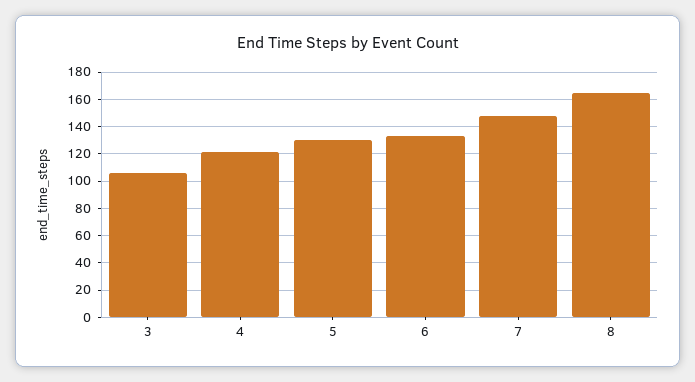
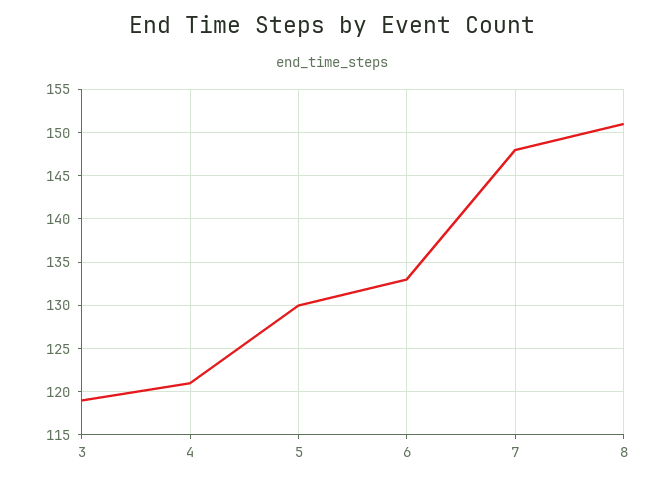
  {
-   "3": 105,
+   "3": 119,
    "4": 121,
    "5": 130,
    "6": 133,
    "7": 148,
-   "8": 165
+   "8": 151
  }

